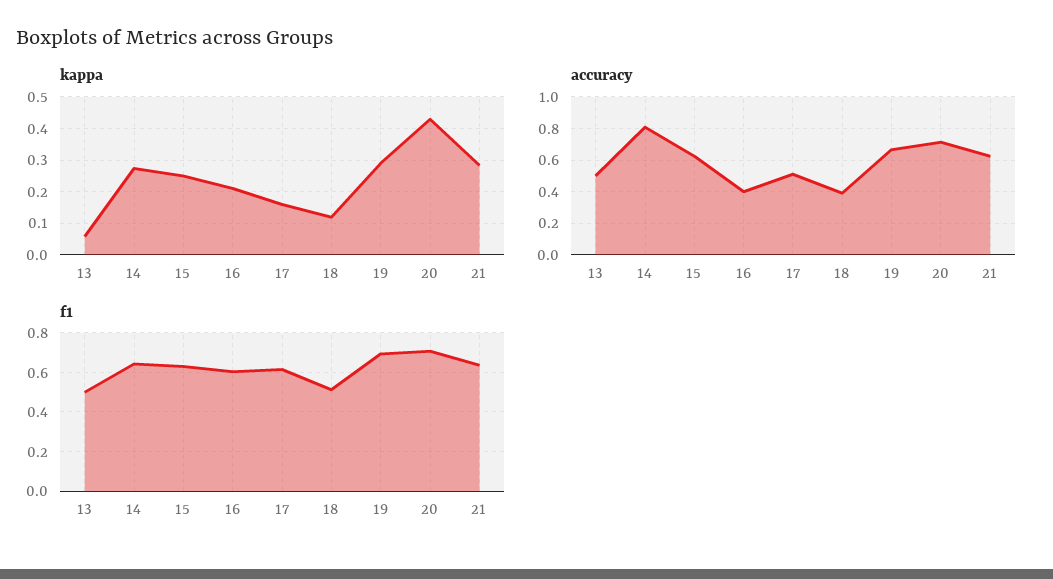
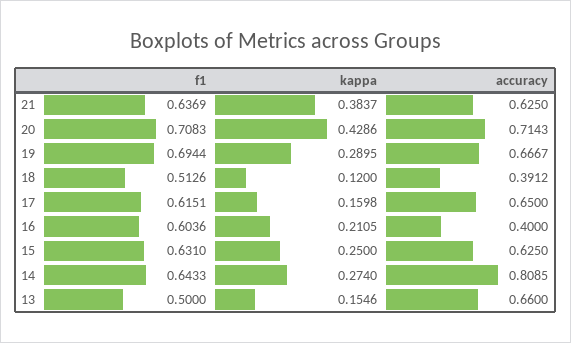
  {
    "kappa": {
-     "13": 0.06,
+     "13": 0.1546,
      "14": 0.274,
      "15": 0.25,
      "16": 0.2105,
      "17": 0.1598,
      "18": 0.12,
      "19": 0.2895,
      "20": 0.4286,
-     "21": 0.28
+     "21": 0.3837
    },
    "accuracy": {
-     "13": 0.5,
+     "13": 0.66,
      "14": 0.8085,
      "15": 0.625,
      "16": 0.4,
-     "17": 0.5,
+     "17": 0.65,
      "18": 0.3912,
      "19": 0.6667,
      "20": 0.7143,
      "21": 0.625
    },
    "f1": {
      "13": 0.5,
      "14": 0.6433,
      "15": 0.631,
      "16": 0.6036,
      "17": 0.6151,
      "18": 0.5126,
      "19": 0.6944,
      "20": 0.7083,
      "21": 0.6369
    }
  }

